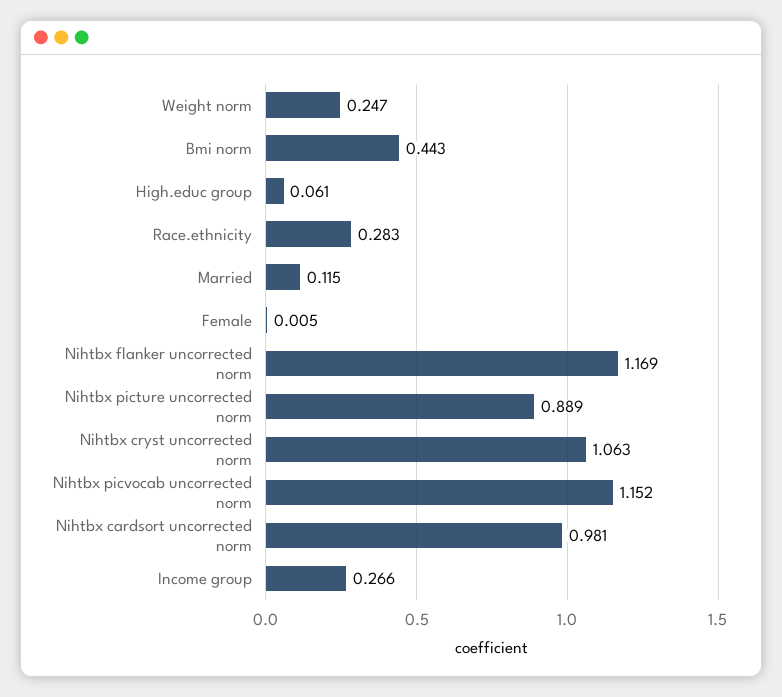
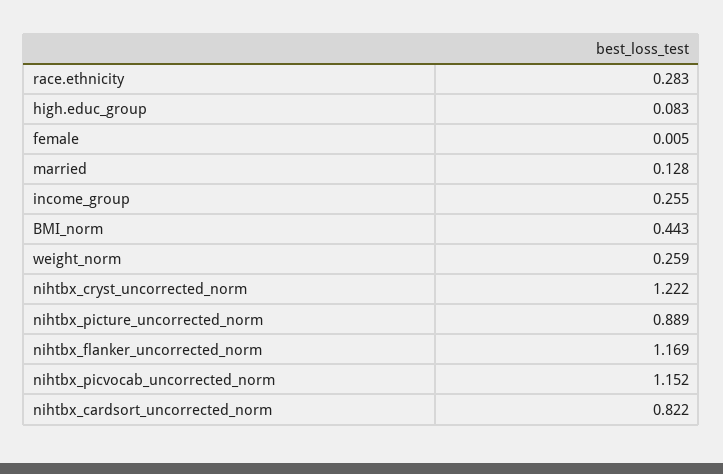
  {
-   "Weight norm": 0.247,
+   "Weight norm": 0.259,
    "Bmi norm": 0.443,
-   "High.educ group": 0.061,
+   "High.educ group": 0.083,
    "Race.ethnicity": 0.283,
-   "Married": 0.115,
+   "Married": 0.128,
    "Female": 0.005,
    "Nihtbx flanker uncorrected norm": 1.169,
    "Nihtbx picture uncorrected norm": 0.889,
-   "Nihtbx cryst uncorrected norm": 1.063,
+   "Nihtbx cryst uncorrected norm": 1.222,
    "Nihtbx picvocab uncorrected norm": 1.152,
-   "Nihtbx cardsort uncorrected norm": 0.981,
+   "Nihtbx cardsort uncorrected norm": 0.822,
-   "Income group": 0.266
+   "Income group": 0.255
  }

